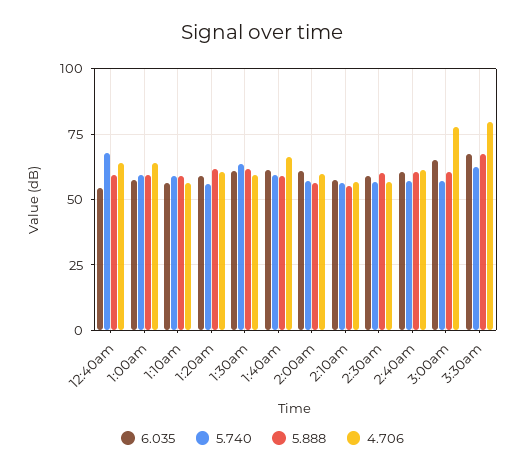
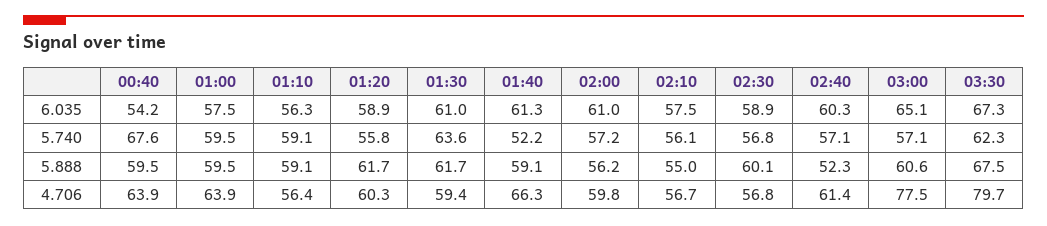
  {
    "6.035": {
      "12:40am": 54.2,
      "1:00am": 57.5,
      "1:10am": 56.3,
      "1:20am": 58.9,
      "1:30am": 61,
      "1:40am": 61.3,
      "2:00am": 61,
      "2:10am": 57.5,
      "2:30am": 58.9,
      "2:40am": 60.3,
      "3:00am": 65.1,
      "3:30am": 67.3
    },
    "5.740": {
      "12:40am": 67.6,
      "1:00am": 59.5,
      "1:10am": 59.1,
      "1:20am": 55.8,
      "1:30am": 63.6,
-     "1:40am": 60,
+     "1:40am": 52.2,
      "2:00am": 57.2,
      "2:10am": 56.1,
      "2:30am": 56.8,
      "2:40am": 57.1,
      "3:00am": 57.1,
      "3:30am": 62.3
    },
    "5.888": {
      "12:40am": 59.5,
      "1:00am": 59.5,
      "1:10am": 59.1,
      "1:20am": 61.7,
      "1:30am": 61.7,
      "1:40am": 59.1,
      "2:00am": 56.2,
      "2:10am": 55,
      "2:30am": 60.1,
-     "2:40am": 60,
+     "2:40am": 52.3,
      "3:00am": 60.6,
      "3:30am": 67.5
    },
    "4.706": {
      "12:40am": 63.9,
      "1:00am": 63.9,
      "1:10am": 56.4,
      "1:20am": 60.3,
      "1:30am": 59.4,
      "1:40am": 66.3,
      "2:00am": 59.8,
      "2:10am": 56.7,
      "2:30am": 56.8,
      "2:40am": 61.4,
      "3:00am": 77.5,
      "3:30am": 79.7
    }
  }

